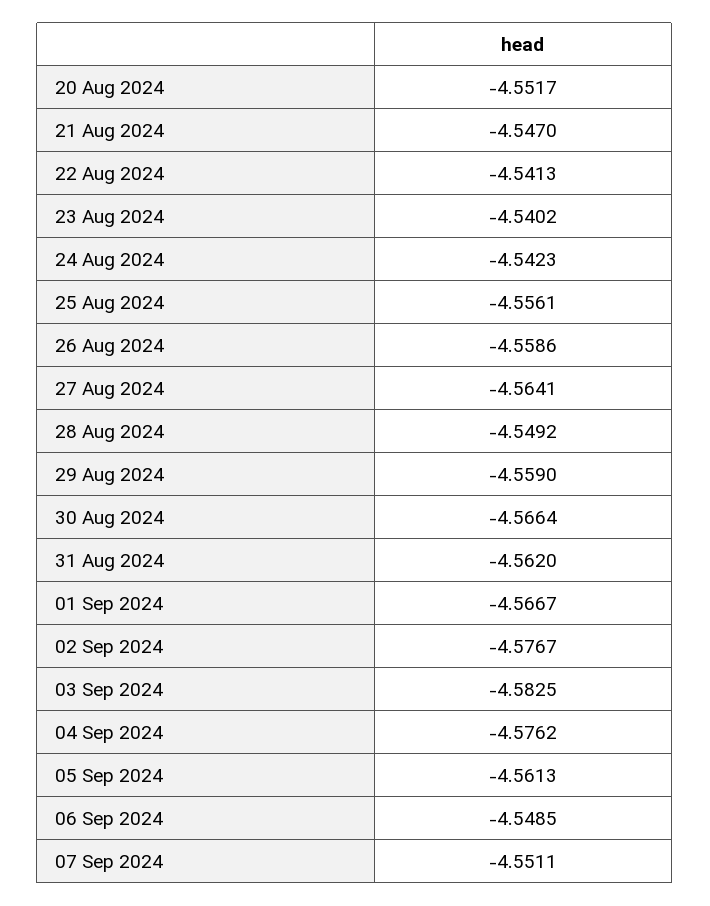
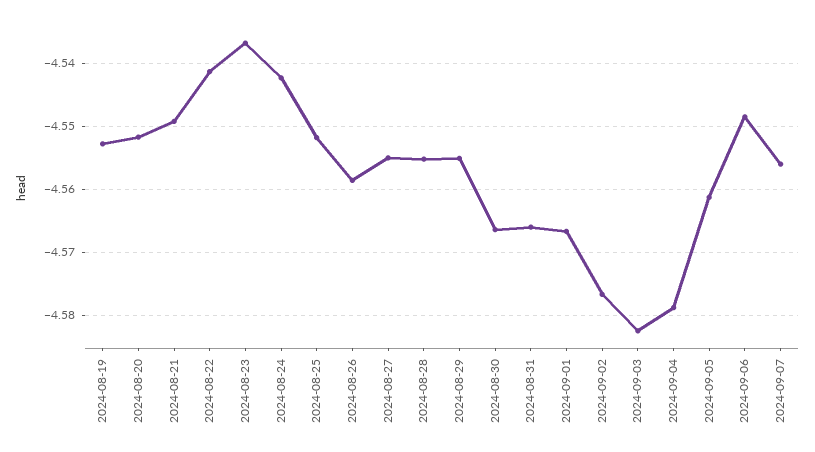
  {
    "20 Aug 2024": -4.5517,
-   "21 Aug 2024": -4.547,
+   "21 Aug 2024": -4.549,
    "22 Aug 2024": -4.5413,
-   "23 Aug 2024": -4.5402,
+   "23 Aug 2024": -4.537,
    "24 Aug 2024": -4.5423,
-   "25 Aug 2024": -4.5561,
+   "25 Aug 2024": -4.552,
    "26 Aug 2024": -4.5586,
-   "27 Aug 2024": -4.5641,
+   "27 Aug 2024": -4.555,
-   "28 Aug 2024": -4.5492,
+   "28 Aug 2024": -4.555,
-   "29 Aug 2024": -4.559,
+   "29 Aug 2024": -4.555,
    "30 Aug 2024": -4.5664,
-   "31 Aug 2024": -4.562,
+   "31 Aug 2024": -4.566,
    "01 Sep 2024": -4.5667,
    "02 Sep 2024": -4.5767,
    "03 Sep 2024": -4.5825,
-   "04 Sep 2024": -4.5762,
+   "04 Sep 2024": -4.579,
    "05 Sep 2024": -4.5613,
    "06 Sep 2024": -4.5485,
-   "07 Sep 2024": -4.5511
+   "07 Sep 2024": -4.556,
+   "2024-08-19": -4.553
  }

